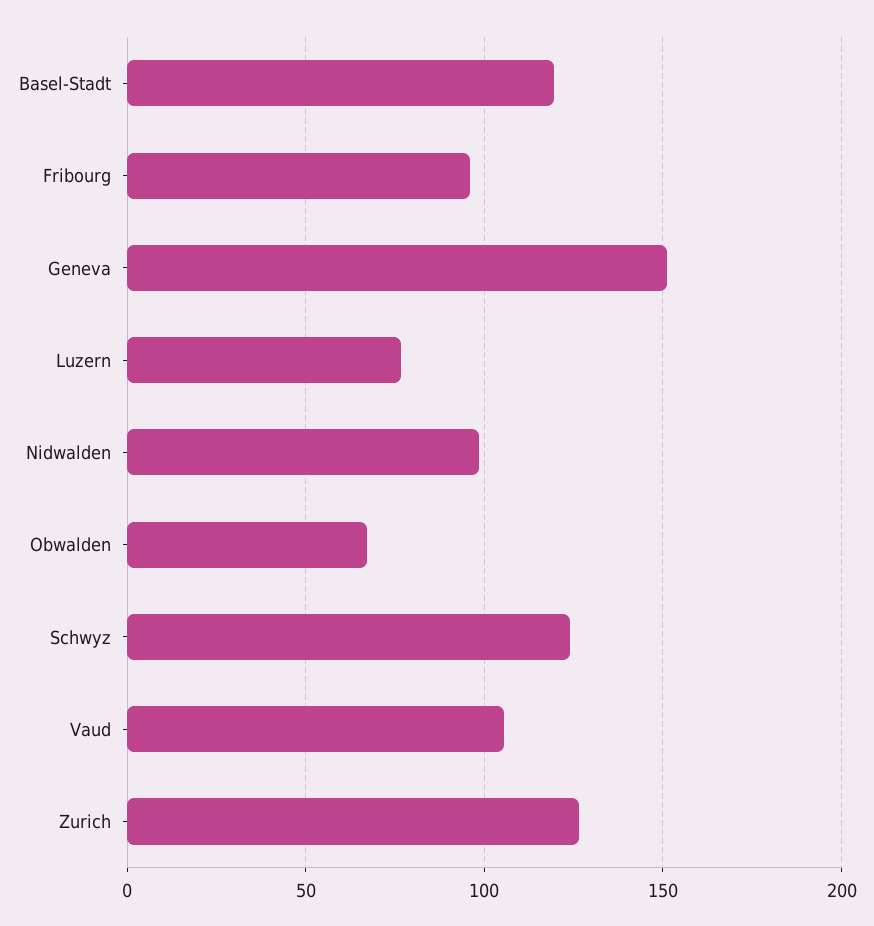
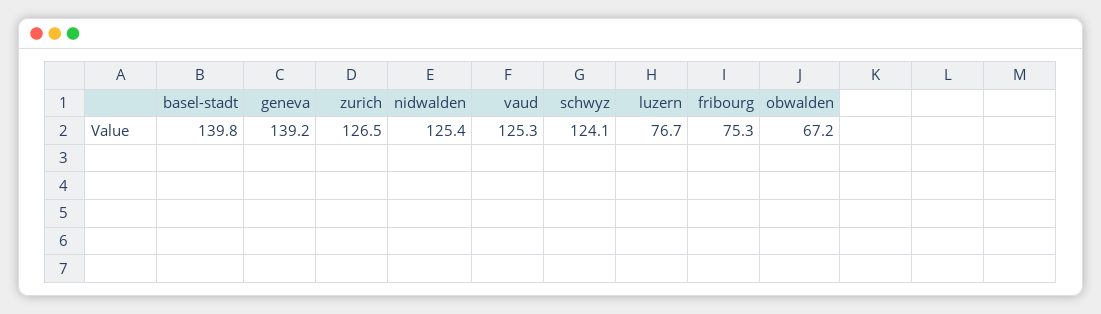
  {
-   "Basel-Stadt": 120,
+   "Basel-Stadt": 139.8,
-   "Fribourg": 95,
+   "Fribourg": 75.3,
-   "Geneva": 150,
+   "Geneva": 139.2,
    "Luzern": 76.7,
-   "Nidwalden": 100,
+   "Nidwalden": 125.4,
    "Obwalden": 67.2,
    "Schwyz": 124.1,
-   "Vaud": 105,
+   "Vaud": 125.3,
    "Zurich": 126.5
  }

